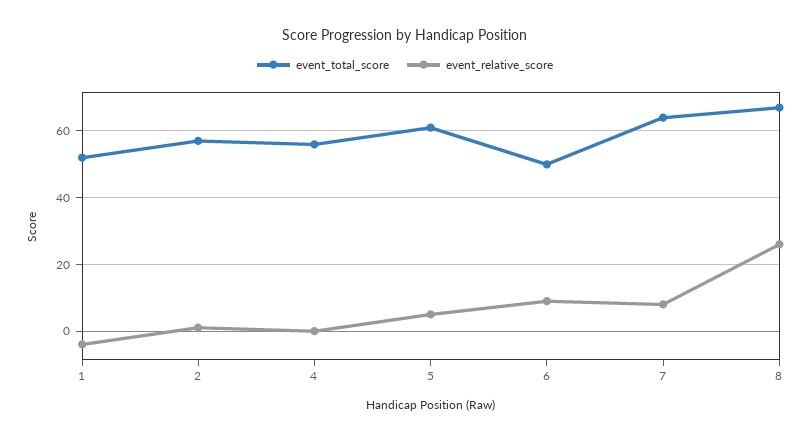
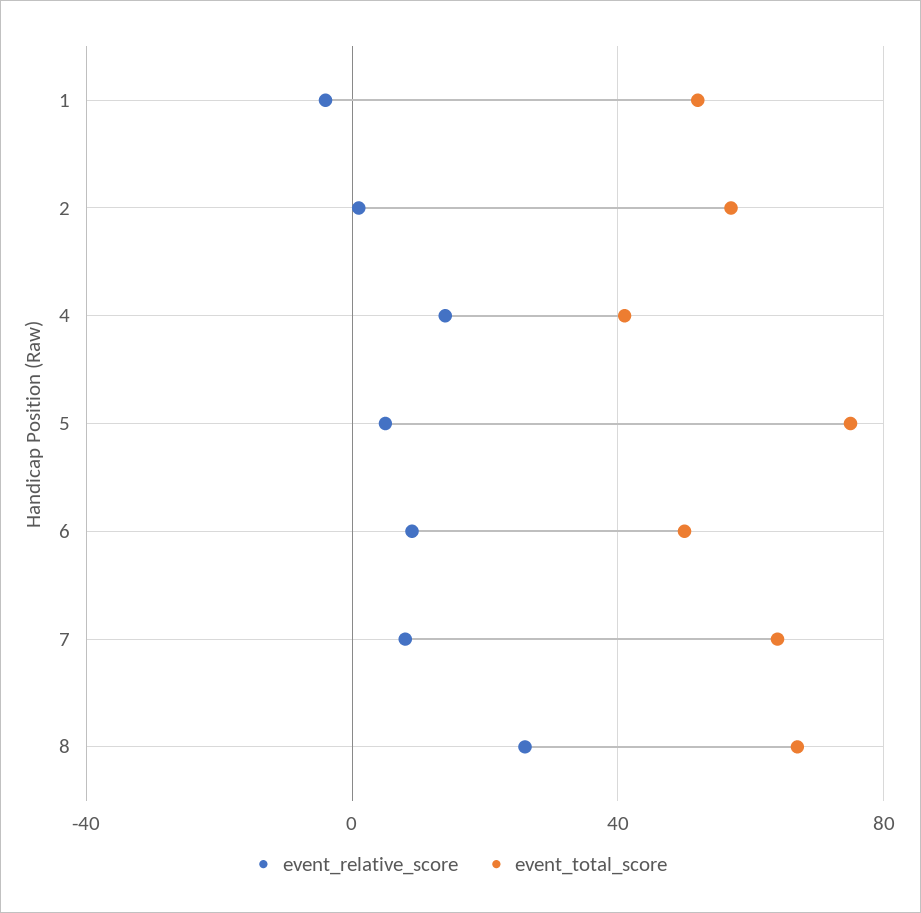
  {
    "event_total_score": {
      "1": 50,
      "2": 55,
-     "4": 55,
+     "4": 40,
-     "5": 60,
+     "5": 75,
      "6": 50,
      "7": 65,
      "8": 65
    },
    "event_relative_score": {
      "1": -5,
      "2": 0,
-     "4": 0,
+     "4": 15,
      "5": 5,
      "6": 10,
      "7": 10,
      "8": 25
    }
  }

